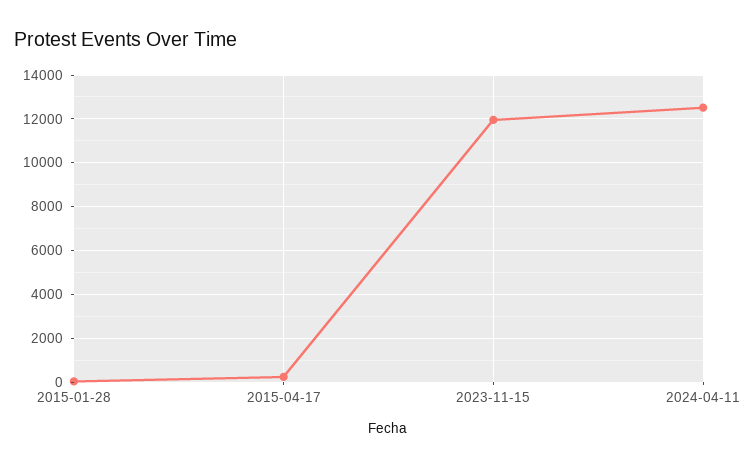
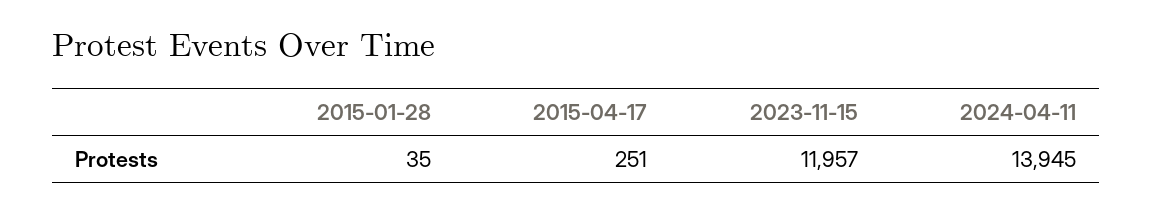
  {
    "2015-01-28": 35,
    "2015-04-17": 251,
    "2023-11-15": 11957,
-   "2024-04-11": 12500
+   "2024-04-11": 13945
  }

